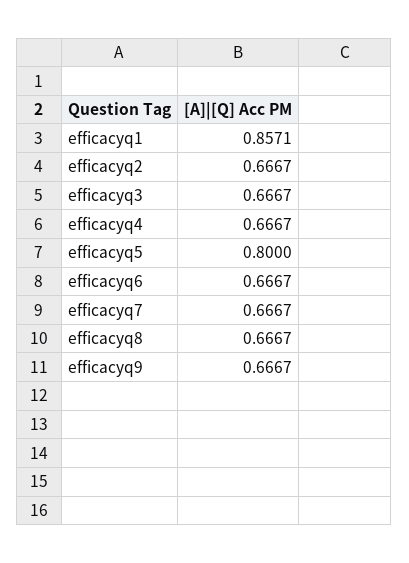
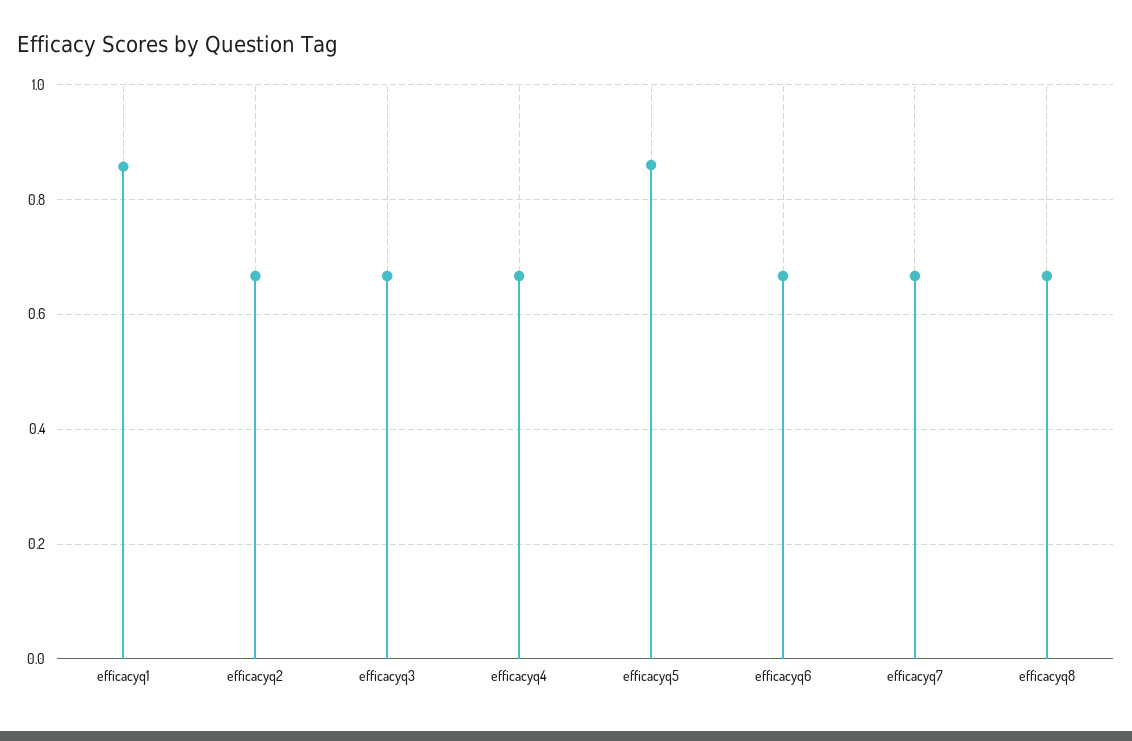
  {
    "efficacyq1": 0.8571,
    "efficacyq2": 0.6667,
    "efficacyq3": 0.6667,
    "efficacyq4": 0.6667,
-   "efficacyq5": 0.8,
+   "efficacyq5": 0.86,
    "efficacyq6": 0.6667,
    "efficacyq7": 0.6667,
-   "efficacyq8": 0.6667,
+   "efficacyq8": 0.6667
-   "efficacyq9": 0.6667
  }

